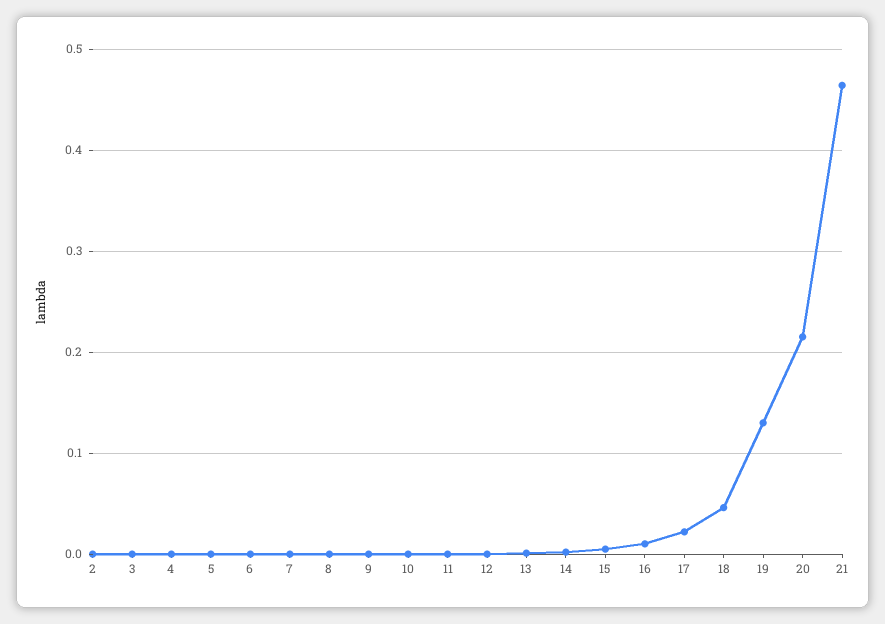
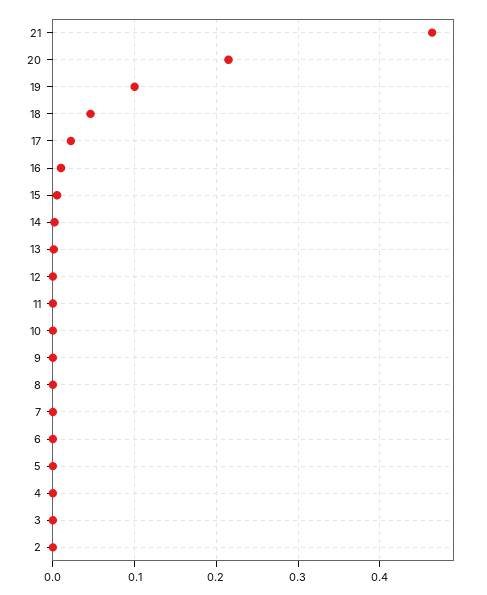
  {
    "2": 0,
    "3": 0,
    "4": 0,
    "5": 0,
    "6": 0,
    "7": 0,
    "8": 0,
    "9": 0,
    "10": 0,
    "11": 0,
    "12": 0,
    "13": 0,
    "14": 0,
    "15": 0.01,
    "16": 0.01,
    "17": 0.02,
    "18": 0.05,
-   "19": 0.13,
+   "19": 0.1,
    "20": 0.22,
    "21": 0.46
  }

